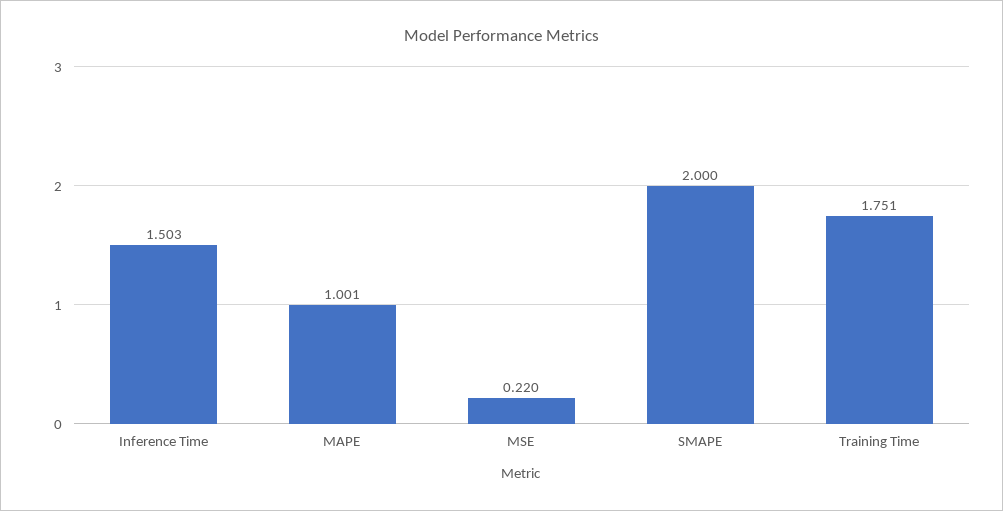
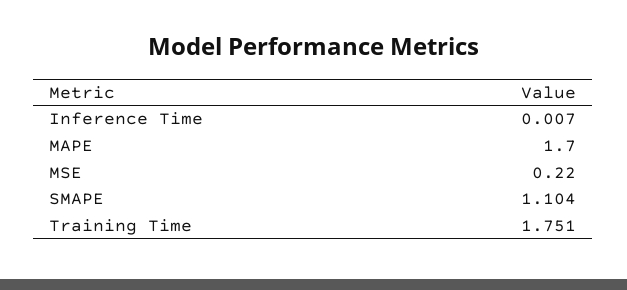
  {
-   "Inference Time": 1.503,
+   "Inference Time": 0.007,
-   "MAPE": 1.001,
+   "MAPE": 1.7,
    "MSE": 0.22,
-   "SMAPE": 2,
+   "SMAPE": 1.104,
    "Training Time": 1.751
  }

